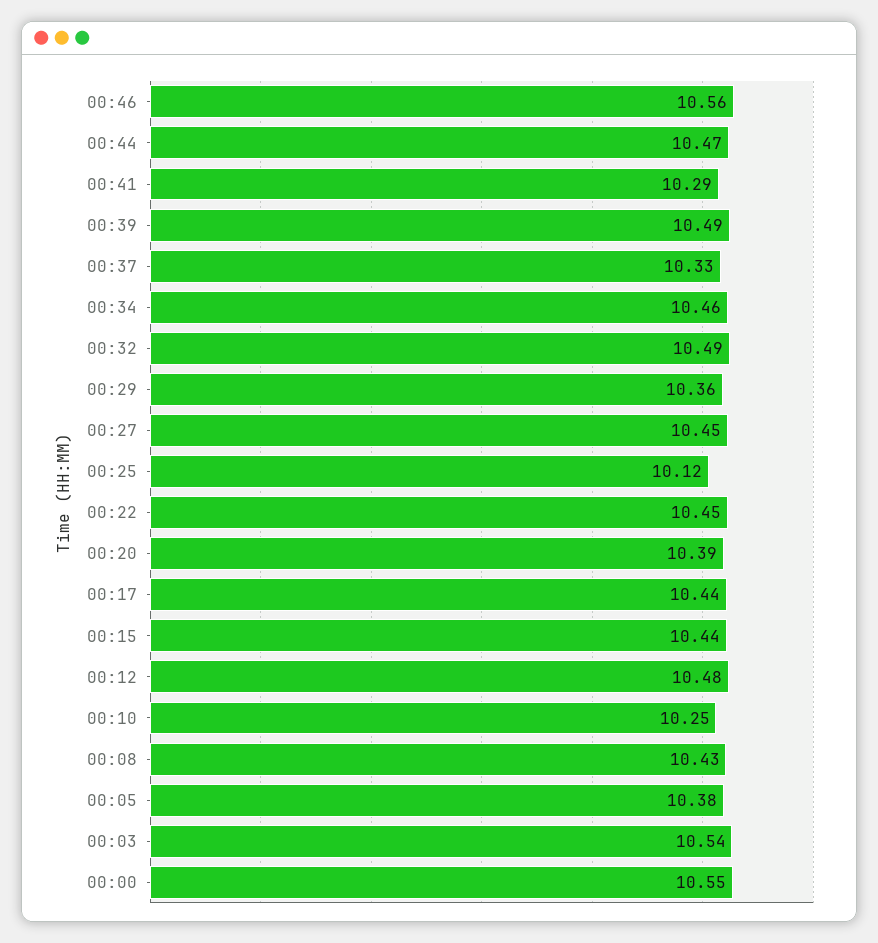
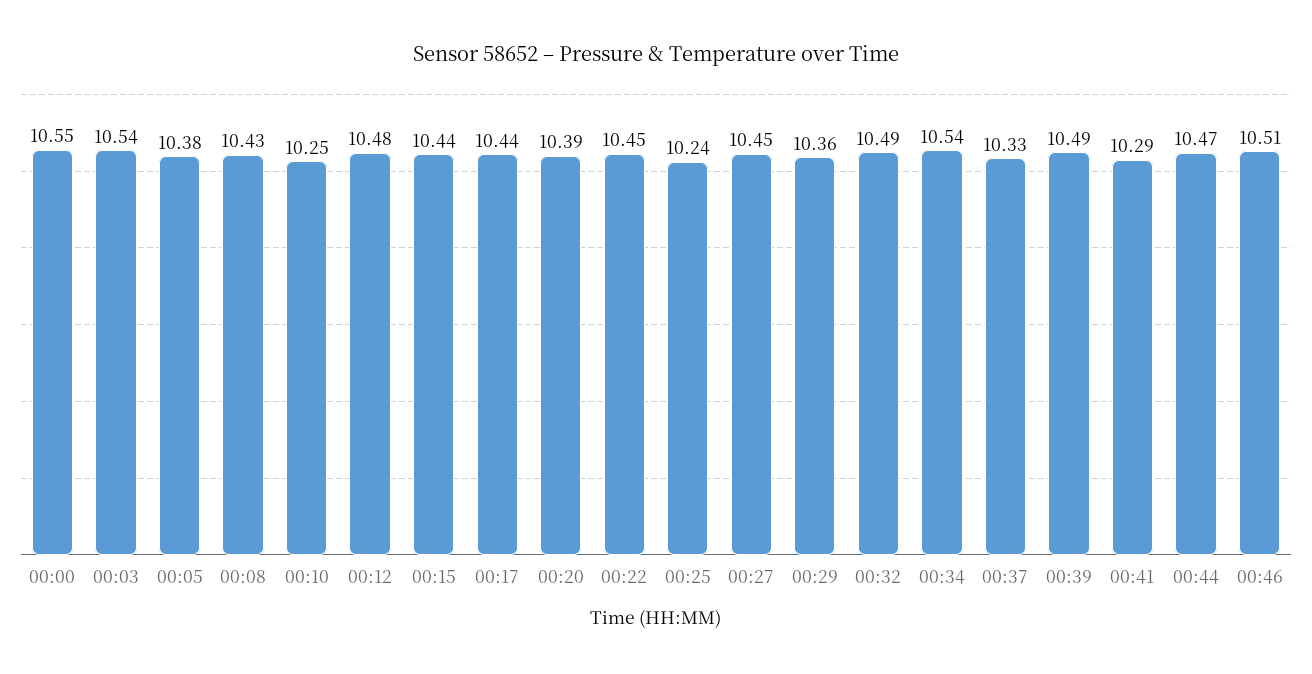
  {
-   "00:46": 10.56,
+   "00:46": 10.51,
    "00:44": 10.47,
    "00:41": 10.29,
    "00:39": 10.49,
    "00:37": 10.33,
-   "00:34": 10.46,
+   "00:34": 10.54,
    "00:32": 10.49,
    "00:29": 10.36,
    "00:27": 10.45,
-   "00:25": 10.12,
+   "00:25": 10.24,
    "00:22": 10.45,
    "00:20": 10.39,
    "00:17": 10.44,
    "00:15": 10.44,
    "00:12": 10.48,
    "00:10": 10.25,
    "00:08": 10.43,
    "00:05": 10.38,
    "00:03": 10.54,
    "00:00": 10.55
  }

